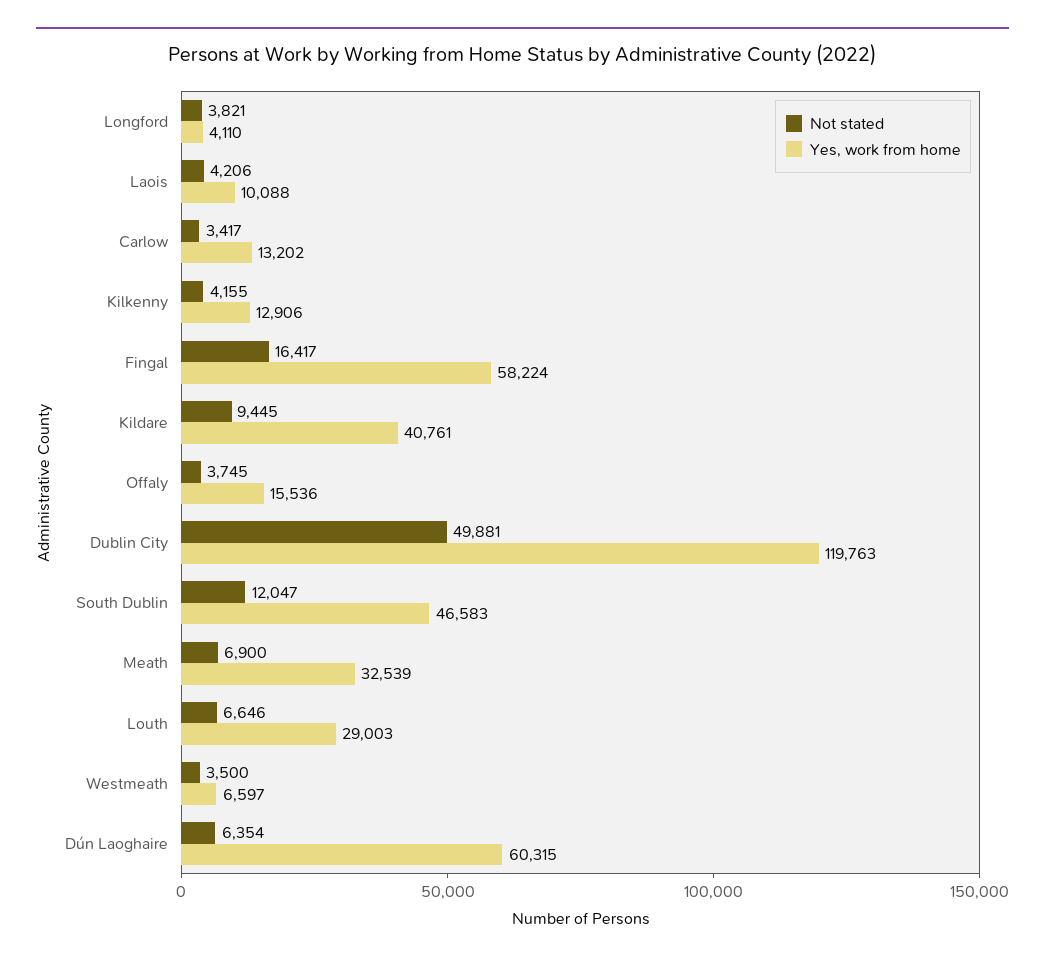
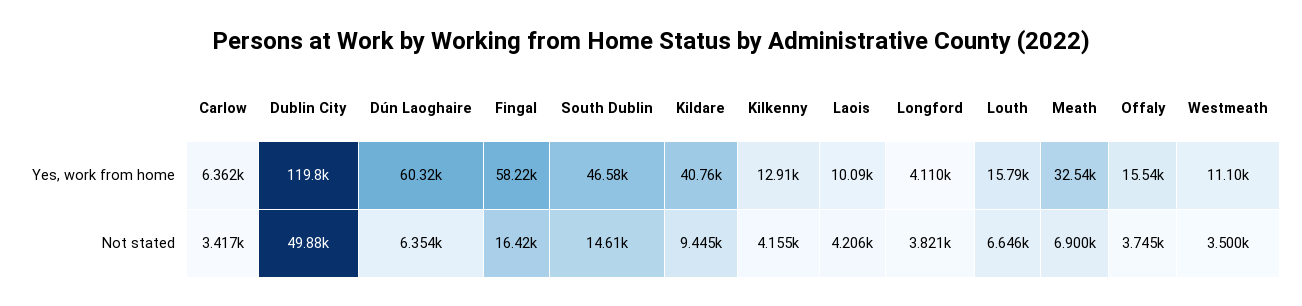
  {
    "Not stated": {
      "Longford": 3821,
      "Laois": 4206,
      "Carlow": 3417,
      "Kilkenny": 4155,
      "Fingal": 16417,
      "Kildare": 9445,
      "Offaly": 3745,
      "Dublin City": 49881,
-     "South Dublin": 12047,
+     "South Dublin": 14610,
      "Meath": 6900,
      "Louth": 6646,
      "Westmeath": 3500,
      "Dún Laoghaire": 6354
    },
    "Yes, work from home": {
      "Longford": 4110,
      "Laois": 10088,
-     "Carlow": 13202,
+     "Carlow": 6362,
      "Kilkenny": 12906,
      "Fingal": 58224,
      "Kildare": 40761,
      "Offaly": 15536,
      "Dublin City": 119763,
      "South Dublin": 46583,
      "Meath": 32539,
-     "Louth": 29003,
+     "Louth": 15790,
-     "Westmeath": 6597,
+     "Westmeath": 11100,
      "Dún Laoghaire": 60315
    }
  }

